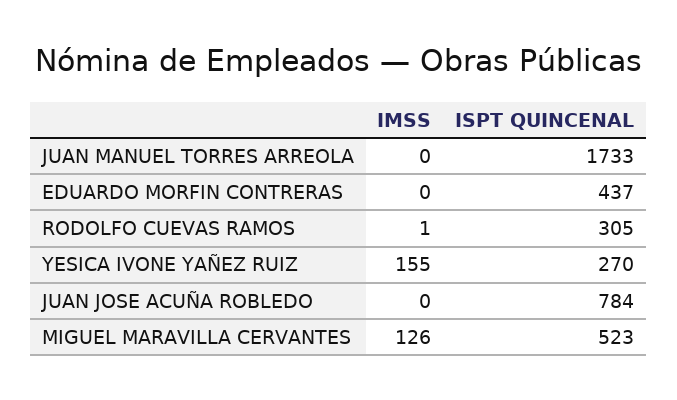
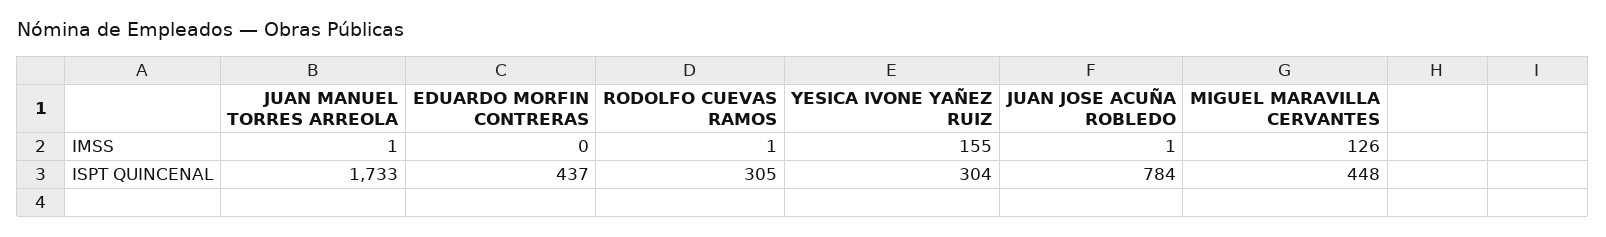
  {
    "IMSS": {
-     "JUAN MANUEL TORRES ARREOLA": 0,
+     "JUAN MANUEL TORRES ARREOLA": 1,
      "EDUARDO MORFIN CONTRERAS": 0,
      "RODOLFO CUEVAS RAMOS": 1,
      "YESICA IVONE YAÑEZ RUIZ": 155,
-     "JUAN JOSE ACUÑA ROBLEDO": 0,
+     "JUAN JOSE ACUÑA ROBLEDO": 1,
      "MIGUEL MARAVILLA CERVANTES": 126
    },
    "ISPT QUINCENAL": {
      "JUAN MANUEL TORRES ARREOLA": 1733,
      "EDUARDO MORFIN CONTRERAS": 437,
      "RODOLFO CUEVAS RAMOS": 305,
-     "YESICA IVONE YAÑEZ RUIZ": 270,
+     "YESICA IVONE YAÑEZ RUIZ": 304,
      "JUAN JOSE ACUÑA ROBLEDO": 784,
-     "MIGUEL MARAVILLA CERVANTES": 523
+     "MIGUEL MARAVILLA CERVANTES": 448
    }
  }

